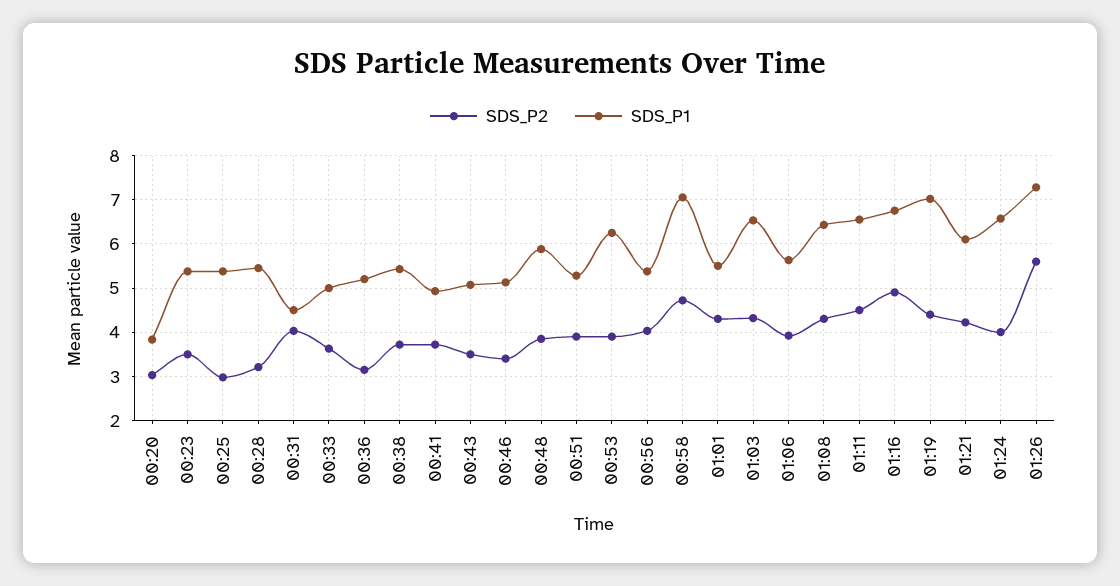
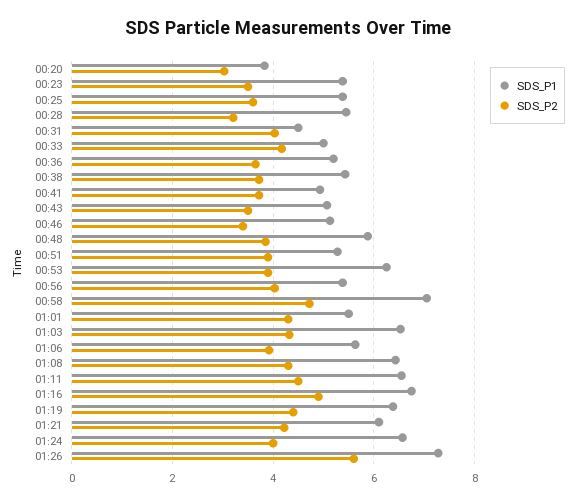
  {
    "SDS_P2": {
      "00:20": 3,
      "00:23": 3.6,
-     "00:25": 3,
+     "00:25": 3.6,
      "00:28": 3.2,
      "00:31": 4,
-     "00:33": 3.6,
+     "00:33": 4.2,
-     "00:36": 3.2,
+     "00:36": 3.6,
      "00:38": 3.8,
      "00:41": 3.8,
      "00:43": 3.6,
      "00:46": 3.4,
      "00:48": 3.8,
      "00:51": 4,
      "00:53": 4,
      "00:56": 4,
      "00:58": 4.8,
      "01:01": 4.4,
      "01:03": 4.4,
      "01:06": 4,
      "01:08": 4.4,
      "01:11": 4.6,
      "01:16": 5,
      "01:19": 4.4,
      "01:21": 4.2,
      "01:24": 4,
      "01:26": 5.6
    },
    "SDS_P1": {
      "00:20": 3.8,
      "00:23": 5.4,
      "00:25": 5.4,
      "00:28": 5.4,
      "00:31": 4.6,
      "00:33": 5,
      "00:36": 5.2,
      "00:38": 5.4,
      "00:41": 5,
      "00:43": 5,
      "00:46": 5.2,
      "00:48": 5.8,
      "00:51": 5.2,
      "00:53": 6.2,
      "00:56": 5.4,
      "00:58": 7,
      "01:01": 5.6,
      "01:03": 6.6,
      "01:06": 5.6,
      "01:08": 6.4,
      "01:11": 6.6,
      "01:16": 6.8,
-     "01:19": 7,
+     "01:19": 6.4,
      "01:21": 6.2,
      "01:24": 6.6,
      "01:26": 7.2
    }
  }

